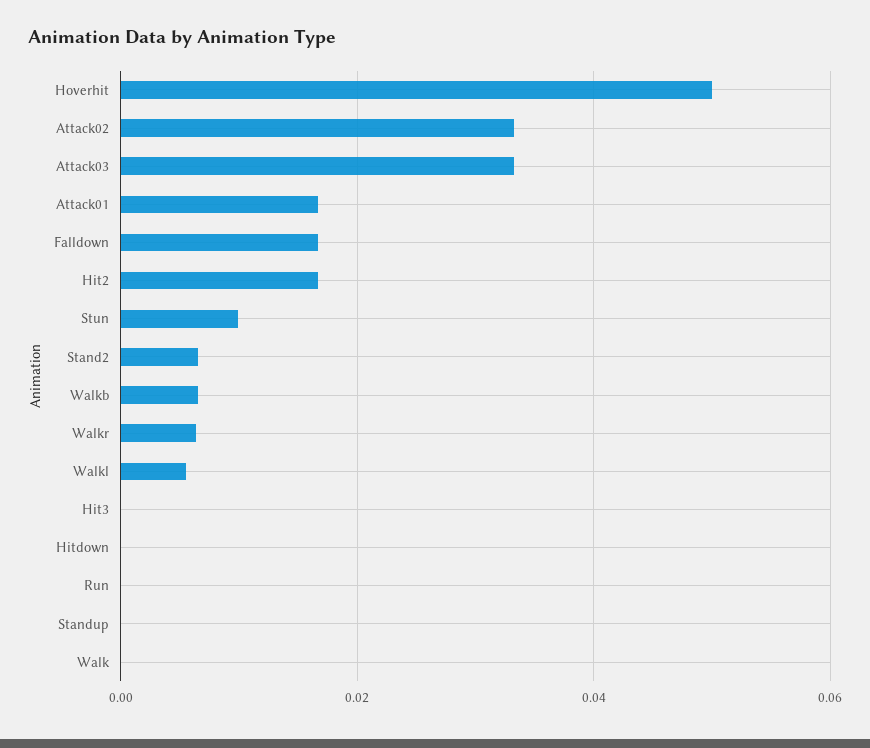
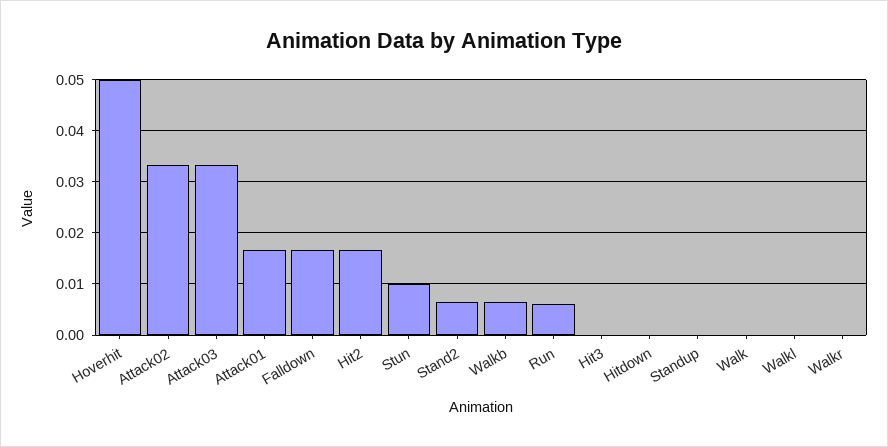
  {
    "Hoverhit": 0.05,
    "Attack02": 0.034,
    "Attack03": 0.034,
    "Attack01": 0.016,
    "Falldown": 0.016,
    "Hit2": 0.016,
    "Stun": 0.01,
    "Stand2": 0.006,
    "Walkb": 0.006,
-   "Walkr": 0.006,
+   "Walkr": 0,
-   "Walkl": 0.006,
+   "Walkl": 0,
    "Hit3": 0,
    "Hitdown": 0,
-   "Run": 0,
+   "Run": 0.006,
    "Standup": 0,
    "Walk": 0
  }

